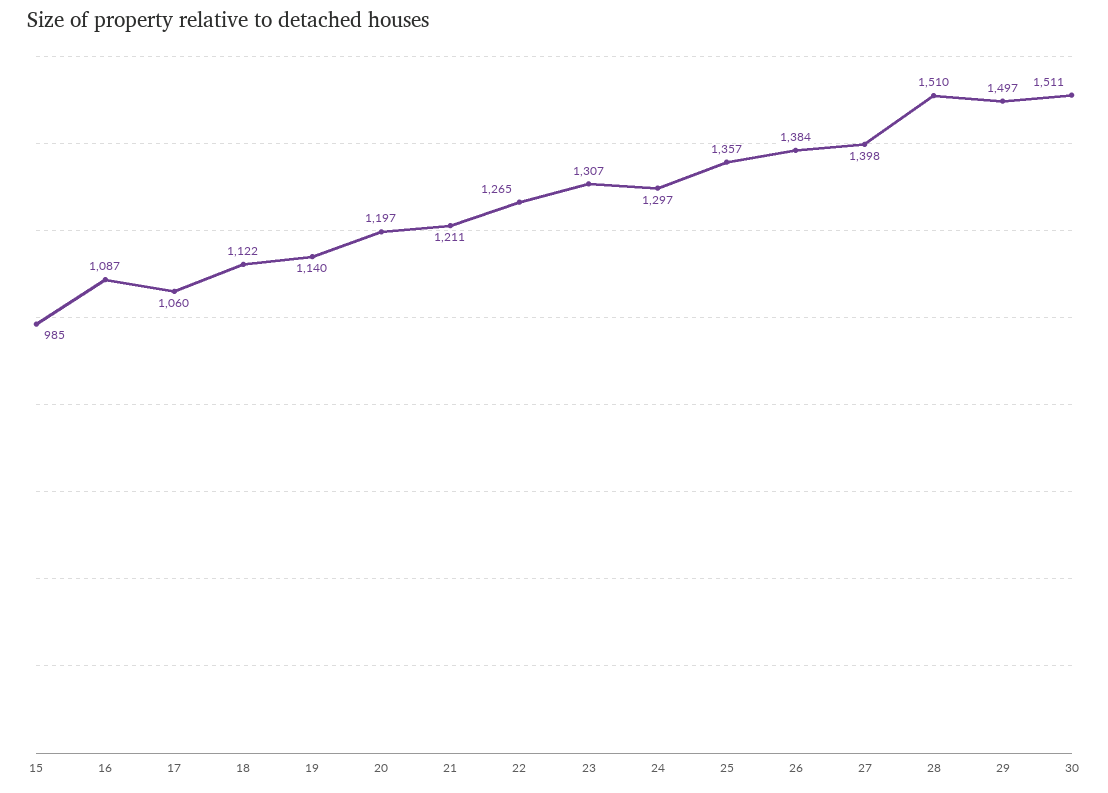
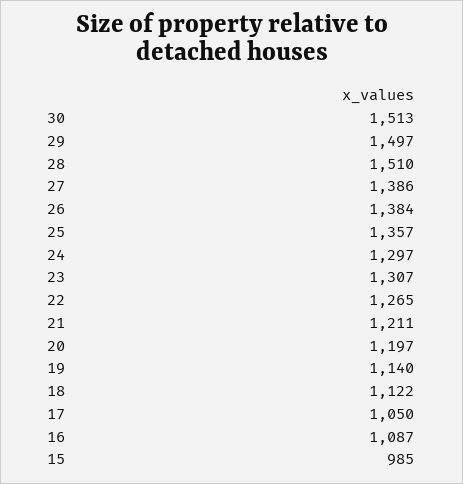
  {
    "15": 985,
    "16": 1087,
-   "17": 1060,
+   "17": 1050,
    "18": 1122,
    "19": 1140,
    "20": 1197,
    "21": 1211,
    "22": 1265,
    "23": 1307,
    "24": 1297,
    "25": 1357,
    "26": 1384,
-   "27": 1398,
+   "27": 1386,
    "28": 1510,
    "29": 1497,
-   "30": 1511
+   "30": 1513
  }

